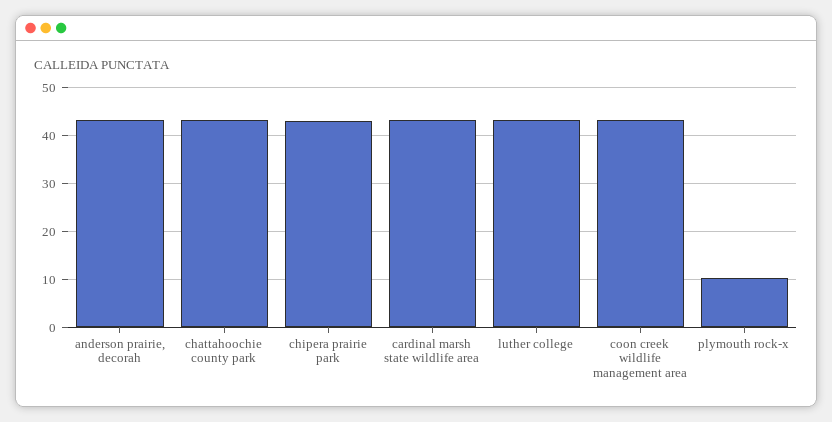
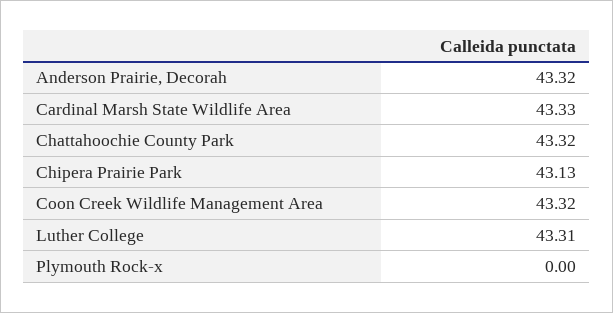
  {
    "anderson prairie, decorah": 43.32,
    "chattahoochie county park": 43.32,
    "chipera prairie park": 43.13,
    "cardinal marsh state wildlife area": 43.33,
    "luther college": 43.31,
    "coon creek wildlife management area": 43.32,
-   "plymouth rock-x": 10
+   "plymouth rock-x": 0
  }

